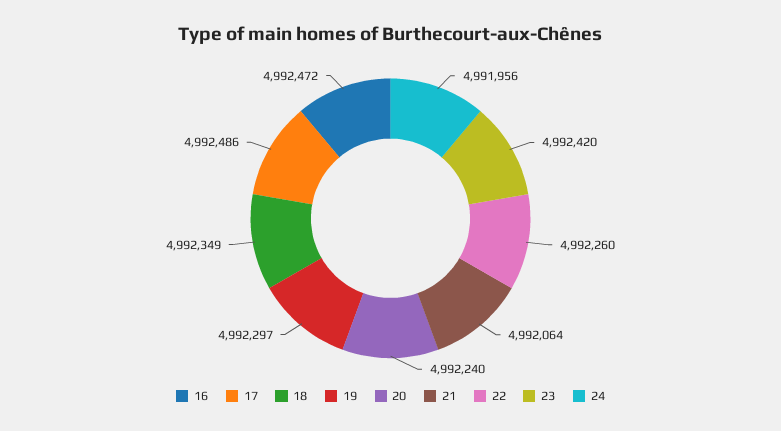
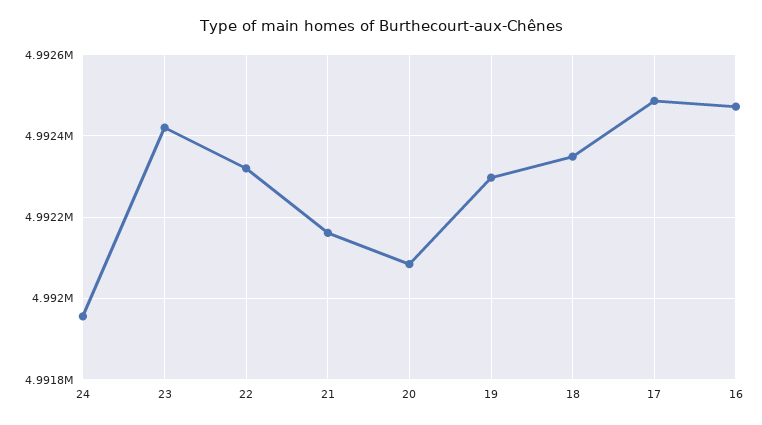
  {
    "16": 4992472,
    "17": 4992486,
    "18": 4992349,
    "19": 4992297,
-   "20": 4992240,
+   "20": 4992080,
-   "21": 4992064,
+   "21": 4992160,
-   "22": 4992260,
+   "22": 4992320,
    "23": 4992420,
    "24": 4991956
  }

